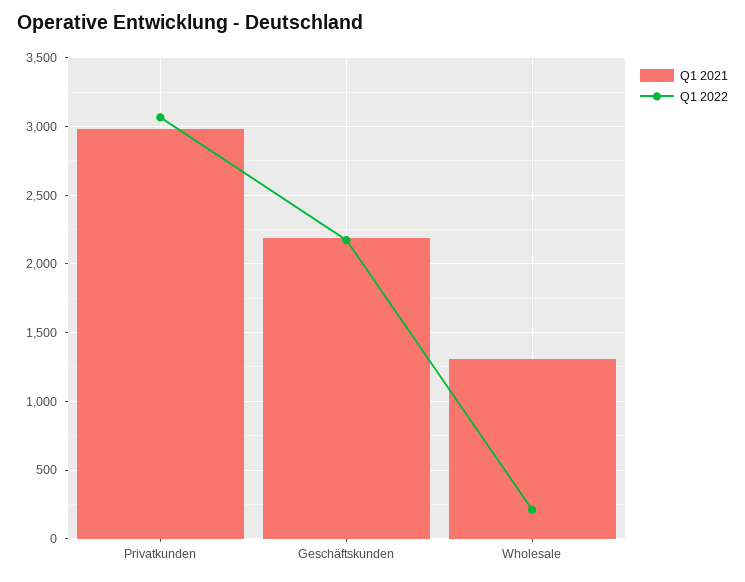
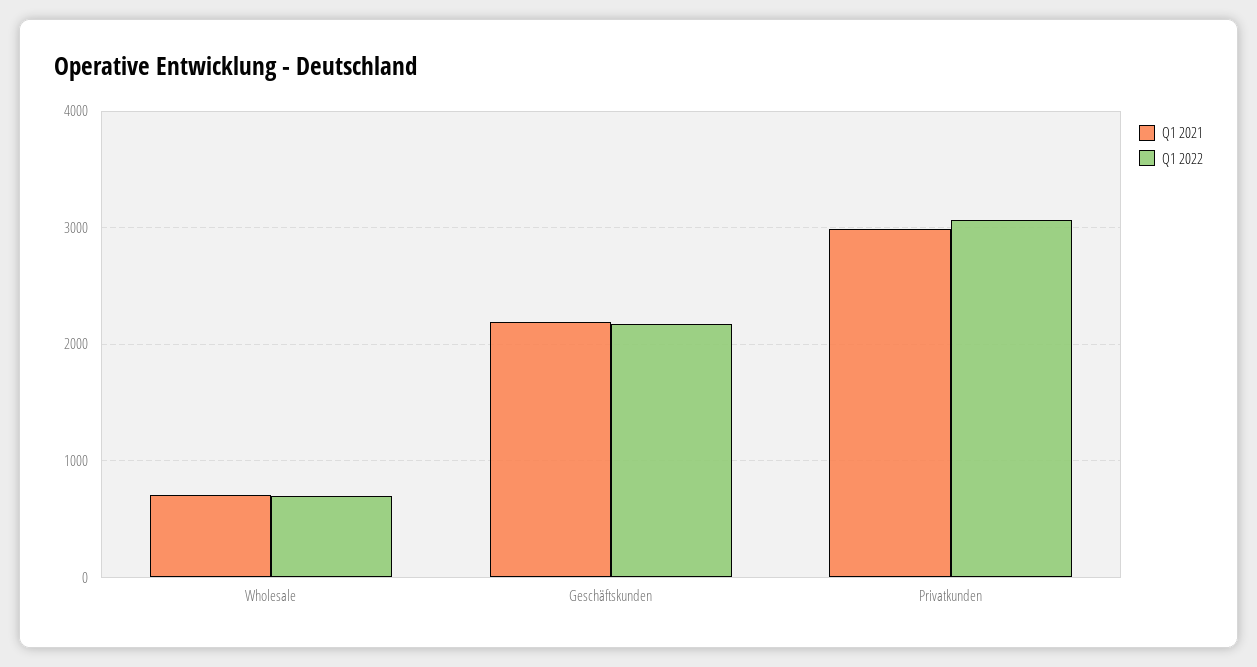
  {
    "Q1 2021": {
      "Privatkunden": 3000,
      "Geschäftskunden": 2200,
-     "Wholesale": 1300
+     "Wholesale": 700
    },
    "Q1 2022": {
      "Privatkunden": 3050,
      "Geschäftskunden": 2150,
-     "Wholesale": 200
+     "Wholesale": 700
    }
  }

